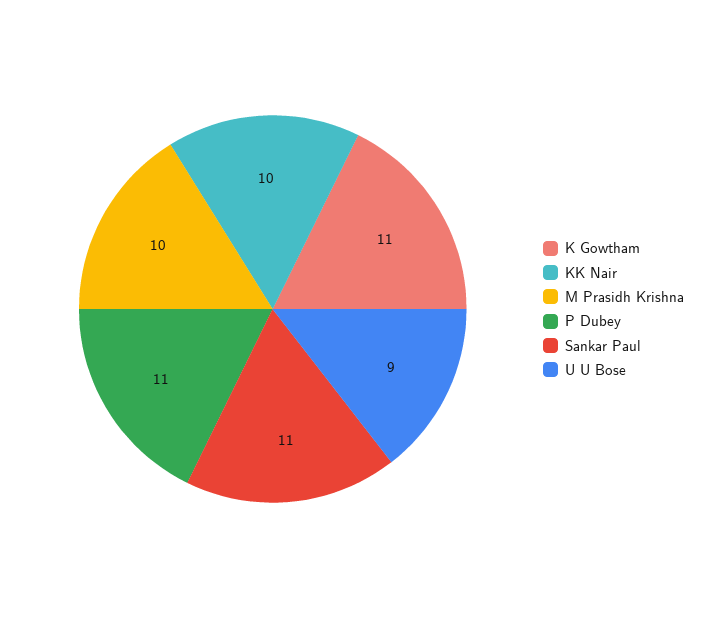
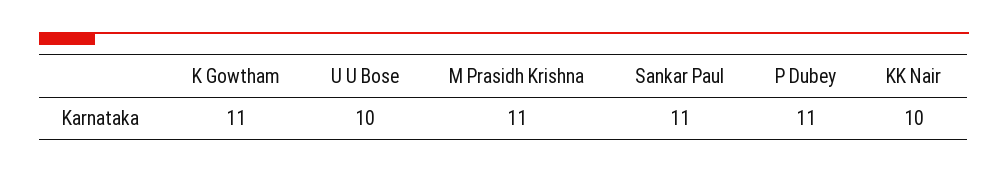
  {
    "K Gowtham": 11,
    "KK Nair": 10,
-   "M Prasidh Krishna": 10,
+   "M Prasidh Krishna": 11,
    "P Dubey": 11,
    "Sankar Paul": 11,
-   "U U Bose": 9
+   "U U Bose": 10
  }

